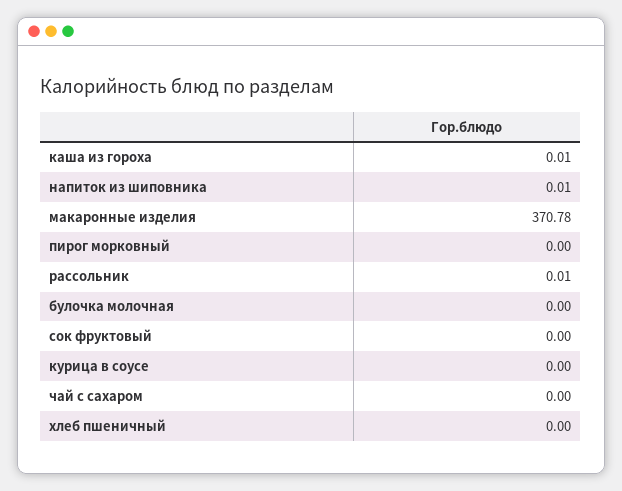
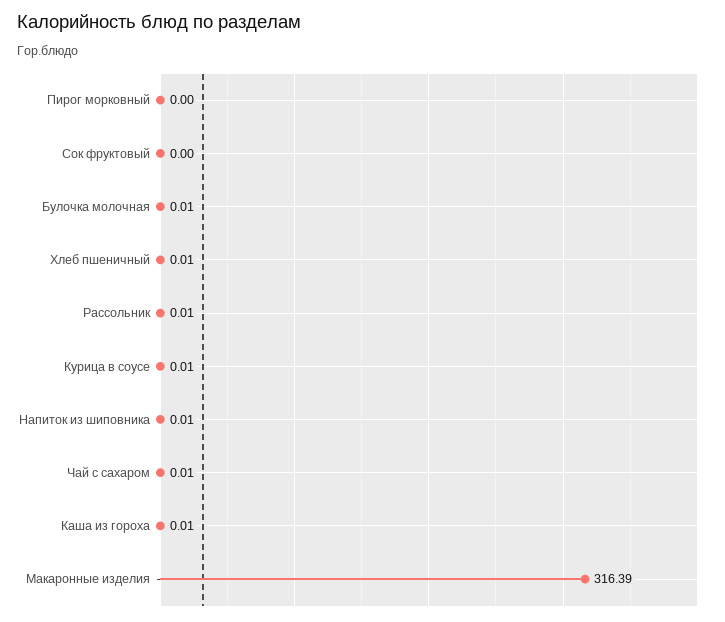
  {
    "каша из гороха": 0.01,
    "напиток из шиповника": 0.01,
-   "макаронные изделия": 370.78,
+   "макаронные изделия": 316.39,
    "пирог морковный": 0,
    "рассольник": 0.01,
-   "булочка молочная": 0,
+   "булочка молочная": 0.01,
    "сок фруктовый": 0,
-   "курица в соусе": 0,
+   "курица в соусе": 0.01,
-   "чай с сахаром": 0,
+   "чай с сахаром": 0.01,
-   "хлеб пшеничный": 0
+   "хлеб пшеничный": 0.01
  }

